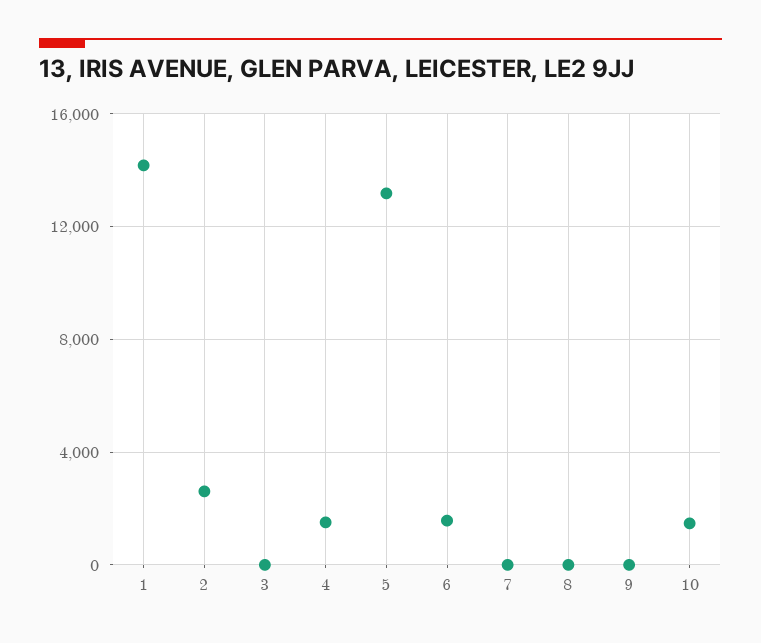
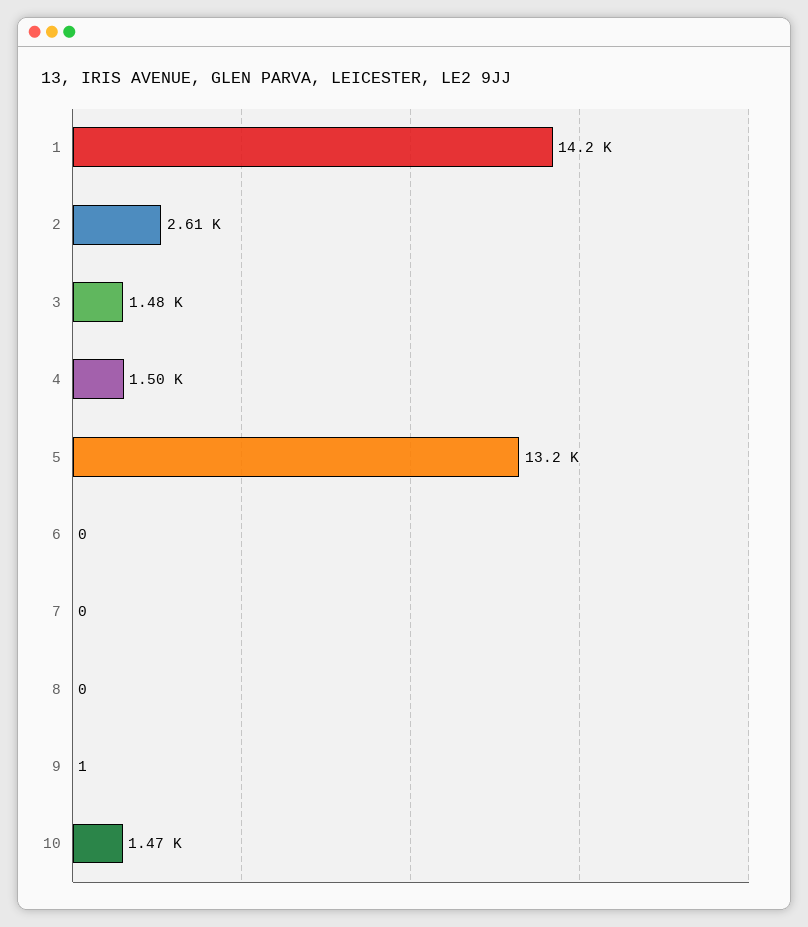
  {
    "1": 14200,
    "2": 2610,
-   "3": 0,
+   "3": 1480,
    "4": 1500,
    "5": 13200,
-   "6": 1500,
+   "6": 0,
    "7": 0,
    "8": 0,
    "9": 1,
    "10": 1470
  }

